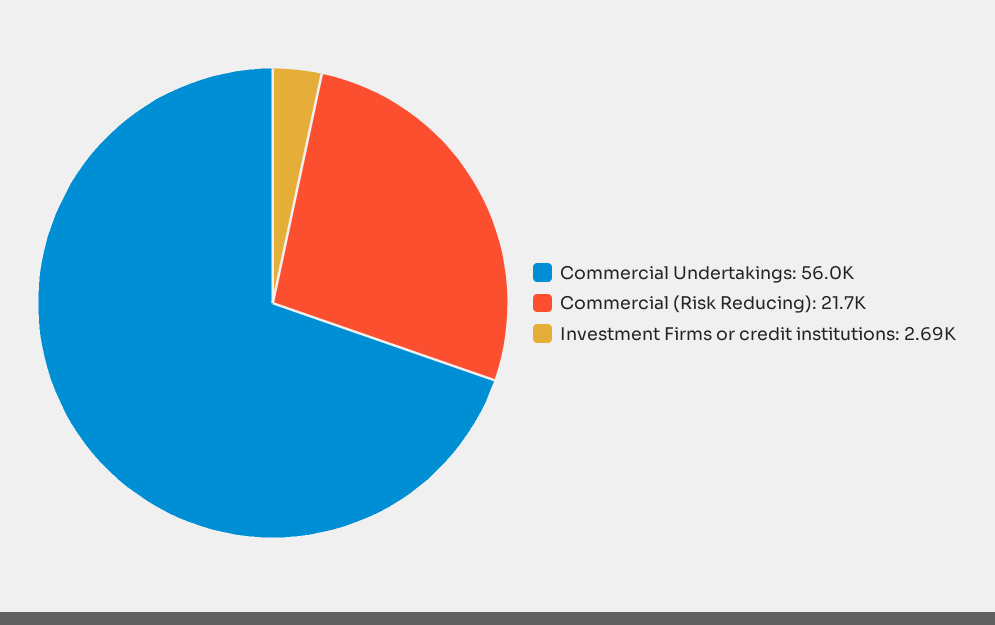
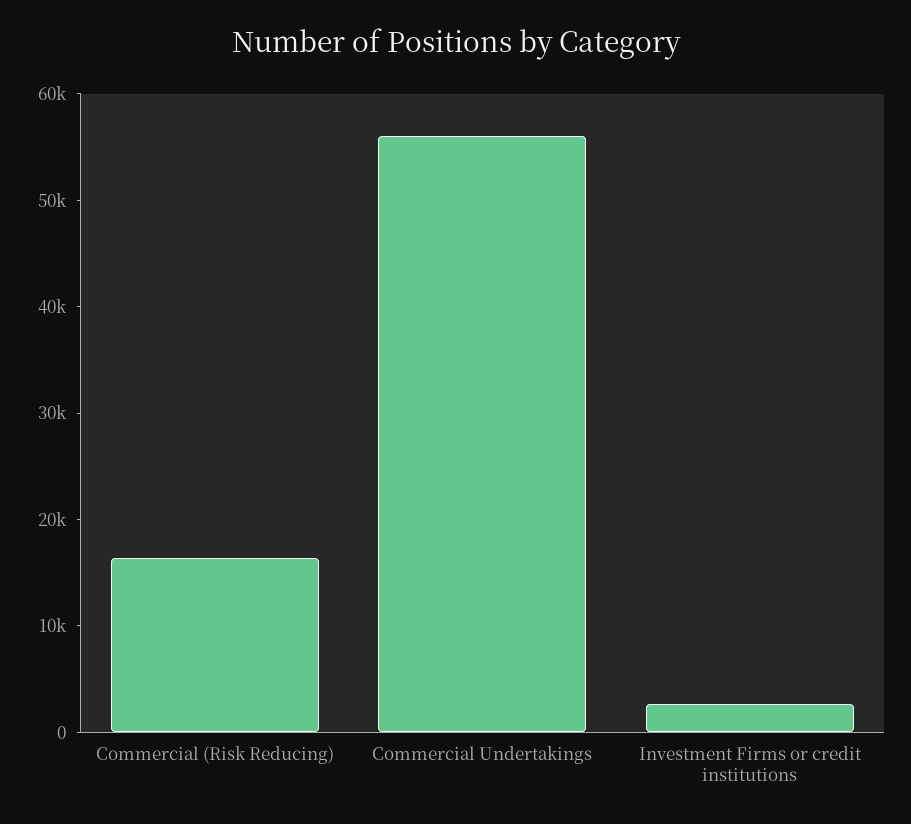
  {
    "Commercial Undertakings": 56000,
-   "Commercial (Risk Reducing)": 21700,
+   "Commercial (Risk Reducing)": 16000,
    "Investment Firms or credit institutions": 2690
  }

